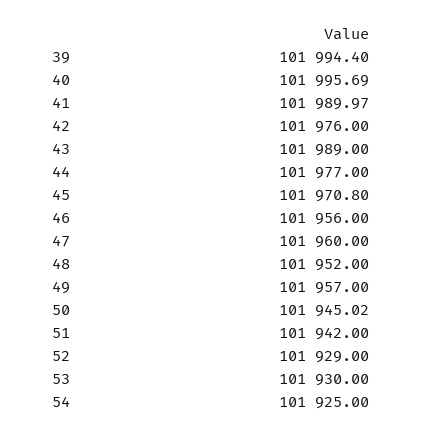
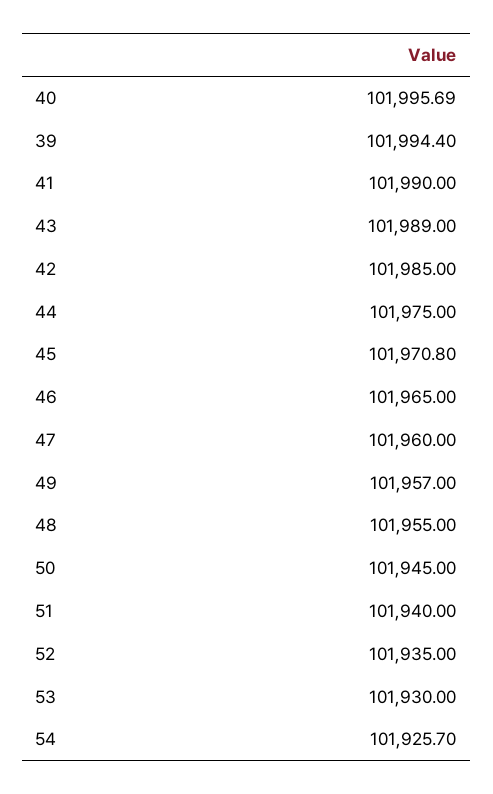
  {
    "39": 101994.4,
    "40": 101995.69,
-   "41": 101989.97,
+   "41": 101990,
-   "42": 101976,
+   "42": 101985,
    "43": 101989,
-   "44": 101977,
+   "44": 101975,
    "45": 101970.8,
-   "46": 101956,
+   "46": 101965,
    "47": 101960,
-   "48": 101952,
+   "48": 101955,
    "49": 101957,
-   "50": 101945.02,
+   "50": 101945,
-   "51": 101942,
+   "51": 101940,
-   "52": 101929,
+   "52": 101935,
    "53": 101930,
-   "54": 101925
+   "54": 101925.7
  }

